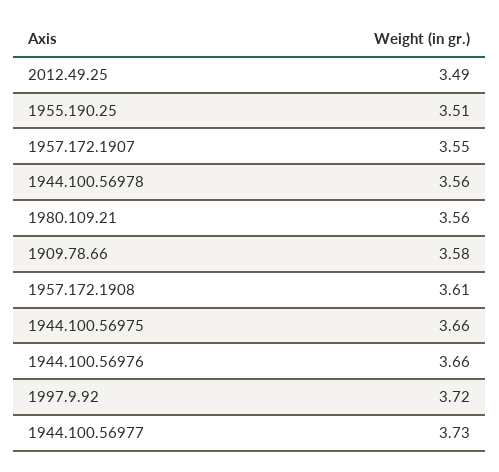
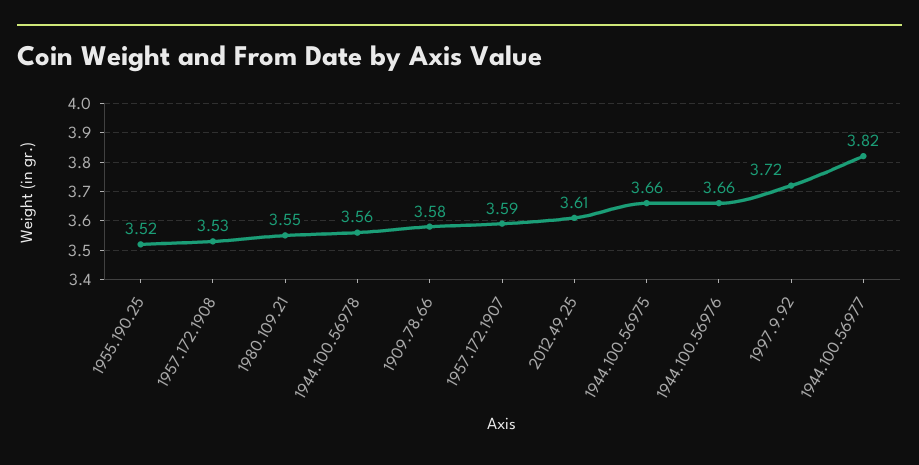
  {
-   "2012.49.25": 3.49,
+   "2012.49.25": 3.61,
-   "1955.190.25": 3.51,
+   "1955.190.25": 3.52,
-   "1957.172.1907": 3.55,
+   "1957.172.1907": 3.59,
    "1944.100.56978": 3.56,
-   "1980.109.21": 3.56,
+   "1980.109.21": 3.55,
    "1909.78.66": 3.58,
-   "1957.172.1908": 3.61,
+   "1957.172.1908": 3.53,
    "1944.100.56975": 3.66,
    "1944.100.56976": 3.66,
    "1997.9.92": 3.72,
-   "1944.100.56977": 3.73
+   "1944.100.56977": 3.82
  }

